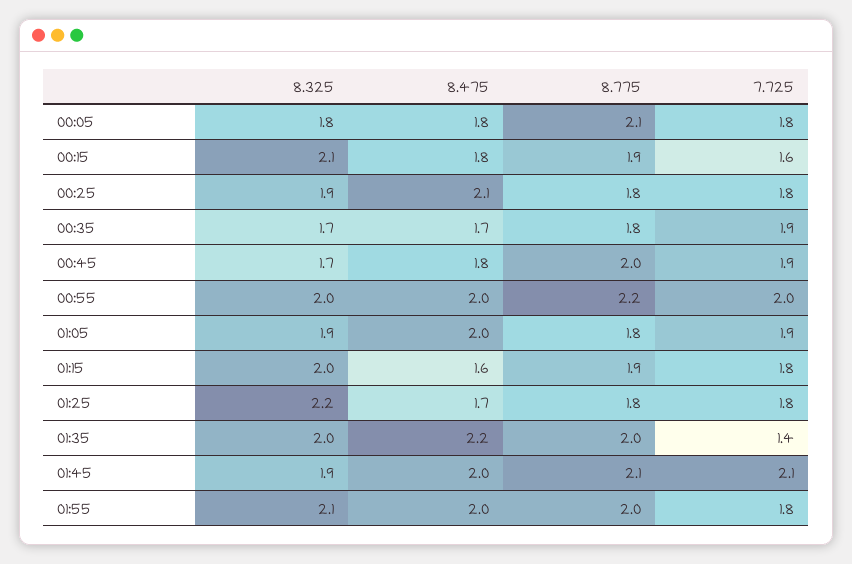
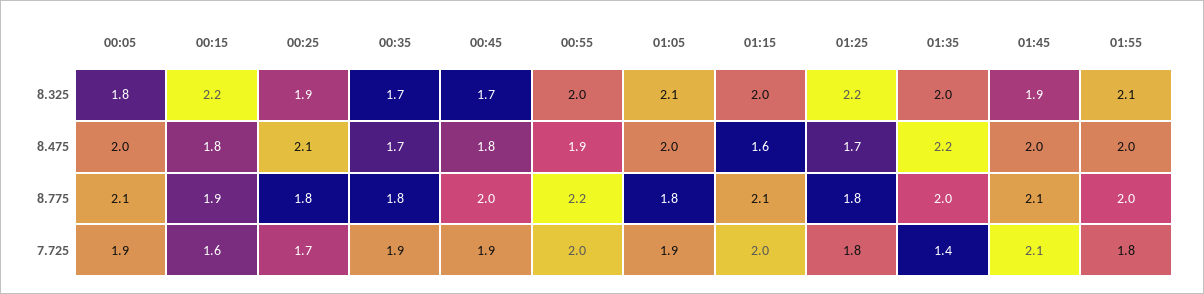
  {
    "8.325": {
      "00:05": 1.8,
-     "00:15": 2.1,
+     "00:15": 2.2,
      "00:25": 1.9,
      "00:35": 1.7,
      "00:45": 1.7,
      "00:55": 2,
-     "01:05": 1.9,
+     "01:05": 2.1,
      "01:15": 2,
      "01:25": 2.2,
      "01:35": 2,
      "01:45": 1.9,
      "01:55": 2.1
    },
    "8.475": {
-     "00:05": 1.8,
+     "00:05": 2,
      "00:15": 1.8,
      "00:25": 2.1,
      "00:35": 1.7,
      "00:45": 1.8,
-     "00:55": 2,
+     "00:55": 1.9,
      "01:05": 2,
      "01:15": 1.6,
      "01:25": 1.7,
      "01:35": 2.2,
      "01:45": 2,
      "01:55": 2
    },
    "8.775": {
      "00:05": 2.1,
      "00:15": 1.9,
      "00:25": 1.8,
      "00:35": 1.8,
      "00:45": 2,
      "00:55": 2.2,
      "01:05": 1.8,
-     "01:15": 1.9,
+     "01:15": 2.1,
      "01:25": 1.8,
      "01:35": 2,
      "01:45": 2.1,
      "01:55": 2
    },
    "7.725": {
-     "00:05": 1.8,
+     "00:05": 1.9,
      "00:15": 1.6,
-     "00:25": 1.8,
+     "00:25": 1.7,
      "00:35": 1.9,
      "00:45": 1.9,
      "00:55": 2,
      "01:05": 1.9,
-     "01:15": 1.8,
+     "01:15": 2,
      "01:25": 1.8,
      "01:35": 1.4,
      "01:45": 2.1,
      "01:55": 1.8
    }
  }

